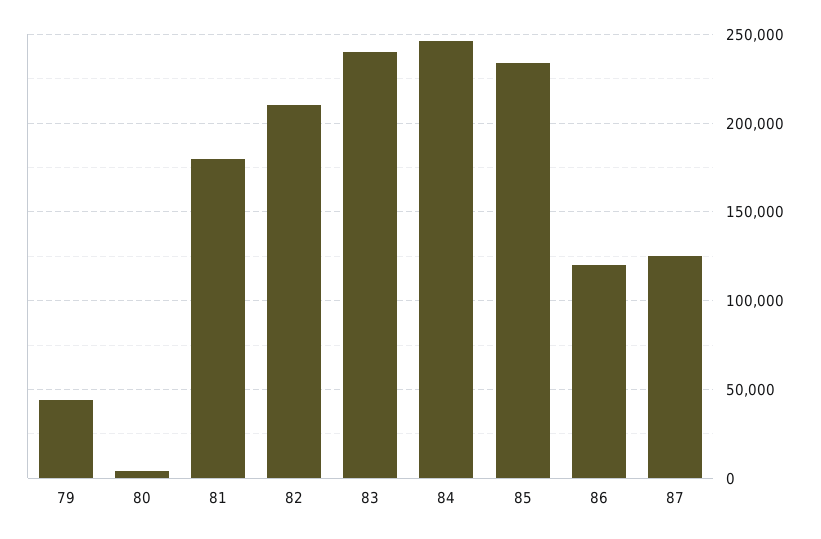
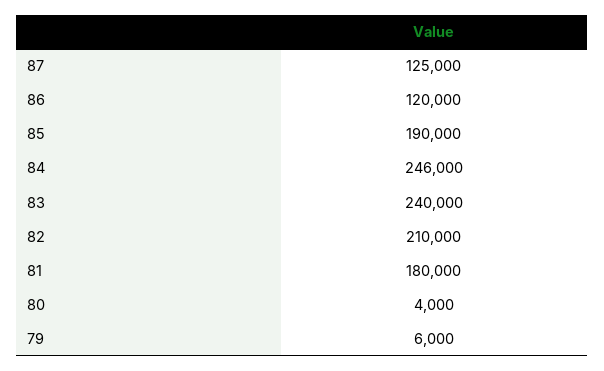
  {
-   "79": 45000,
+   "79": 6000,
    "80": 4000,
    "81": 180000,
    "82": 210000,
    "83": 240000,
    "84": 246000,
-   "85": 235000,
+   "85": 190000,
    "86": 120000,
    "87": 125000
  }

